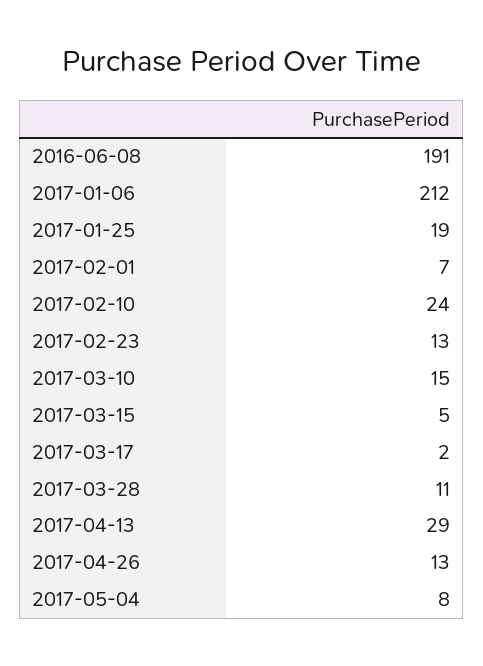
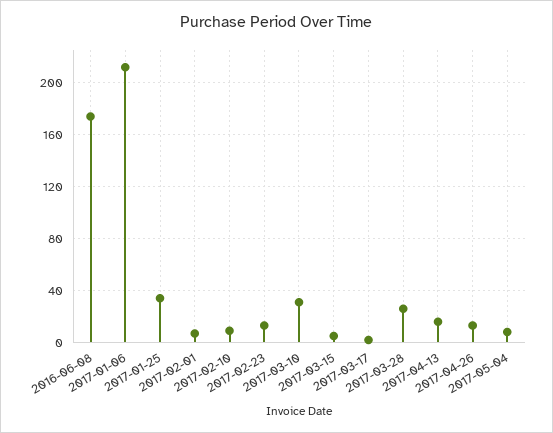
  {
-   "2016-06-08": 191,
+   "2016-06-08": 175,
    "2017-01-06": 212,
-   "2017-01-25": 19,
+   "2017-01-25": 35,
    "2017-02-01": 7,
-   "2017-02-10": 24,
+   "2017-02-10": 10,
    "2017-02-23": 13,
-   "2017-03-10": 15,
+   "2017-03-10": 30,
    "2017-03-15": 5,
    "2017-03-17": 2,
-   "2017-03-28": 11,
+   "2017-03-28": 25,
-   "2017-04-13": 29,
+   "2017-04-13": 15,
    "2017-04-26": 13,
    "2017-05-04": 8
  }

